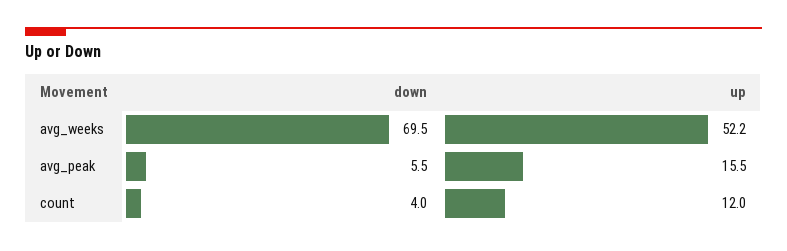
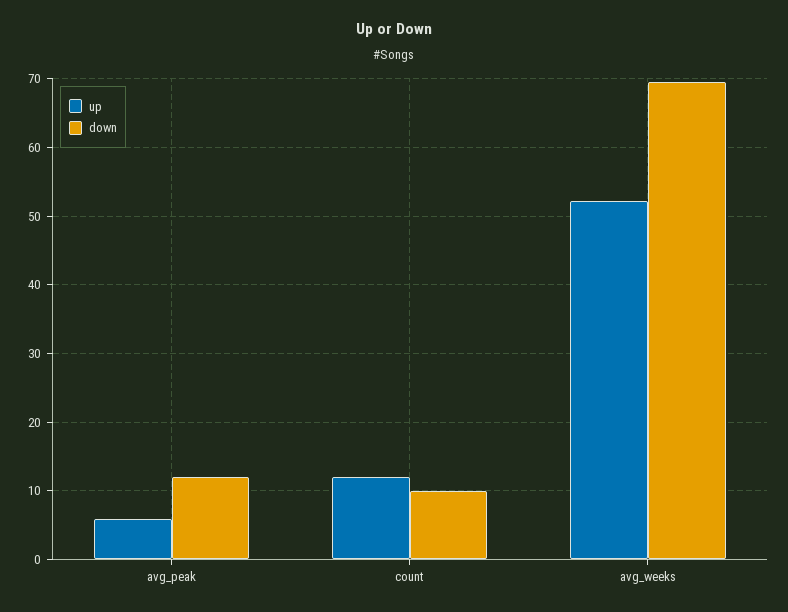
  {
    "down": {
      "avg_weeks": 69.5,
-     "avg_peak": 5.5,
+     "avg_peak": 12,
-     "count": 4
+     "count": 10
    },
    "up": {
      "avg_weeks": 52.2,
-     "avg_peak": 15.5,
+     "avg_peak": 6,
      "count": 12
    }
  }

